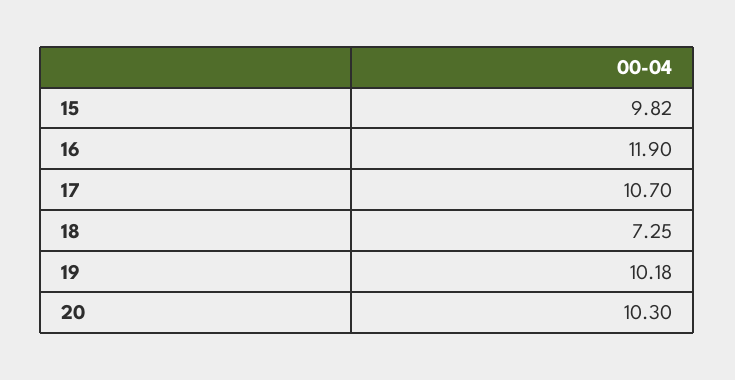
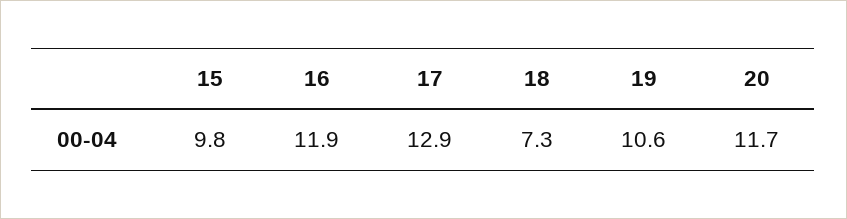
  {
    "15": 9.82,
    "16": 11.9,
-   "17": 10.7,
+   "17": 12.9,
    "18": 7.25,
-   "19": 10.18,
+   "19": 10.6,
-   "20": 10.3
+   "20": 11.7
  }

